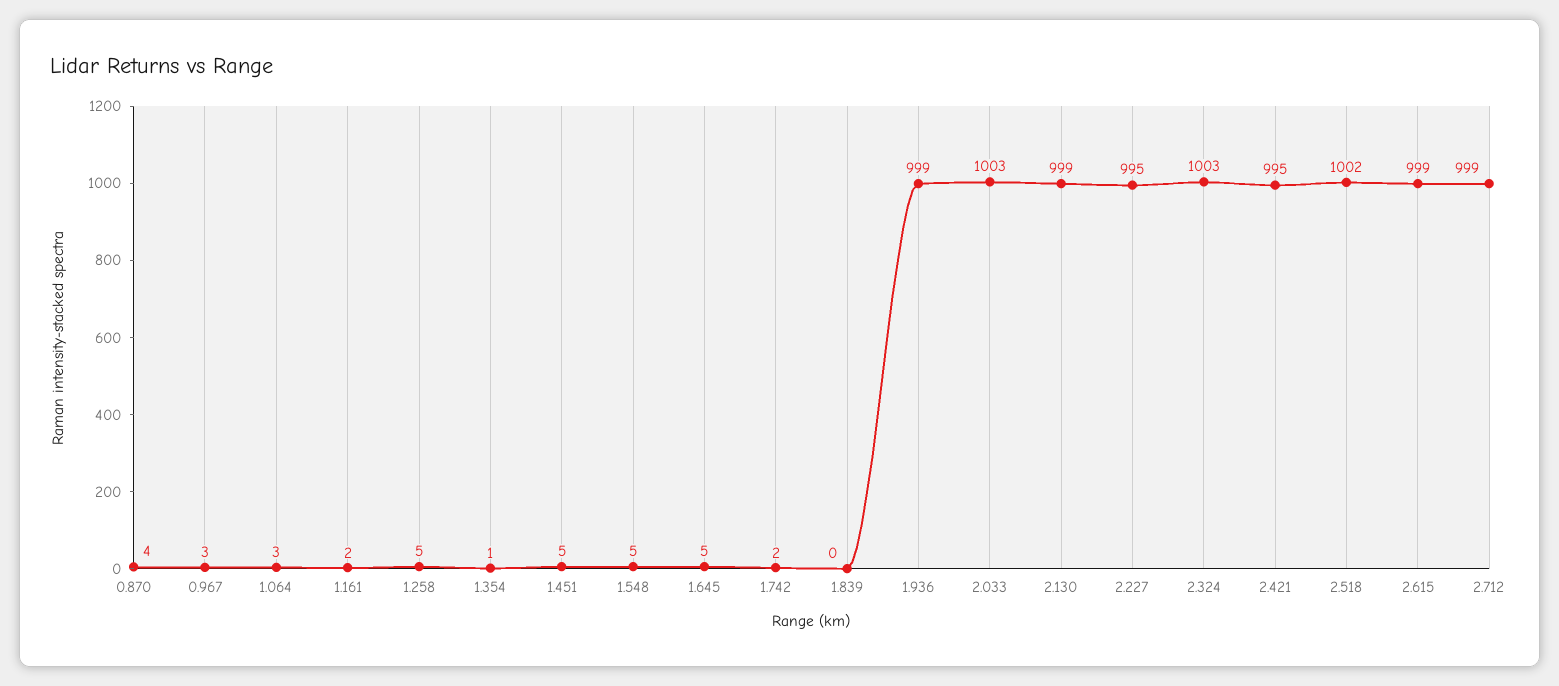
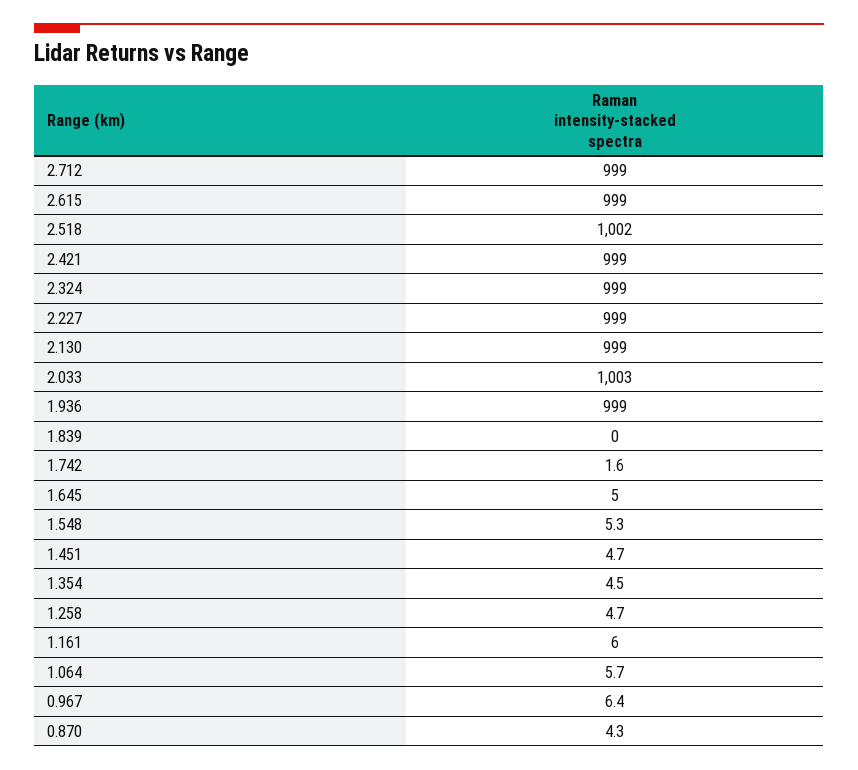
  {
    "0.870": 4.3,
-   "0.967": 3,
+   "0.967": 6.4,
-   "1.064": 3,
+   "1.064": 5.7,
-   "1.161": 2,
+   "1.161": 6,
    "1.258": 4.7,
-   "1.354": 1,
+   "1.354": 4.5,
    "1.451": 4.7,
    "1.548": 5.3,
    "1.645": 5,
    "1.742": 1.6,
    "1.839": 0,
    "1.936": 999,
    "2.033": 1003,
    "2.130": 999,
-   "2.227": 995,
+   "2.227": 999,
-   "2.324": 1003,
+   "2.324": 999,
-   "2.421": 995,
+   "2.421": 999,
    "2.518": 1002,
    "2.615": 999,
    "2.712": 999
  }

